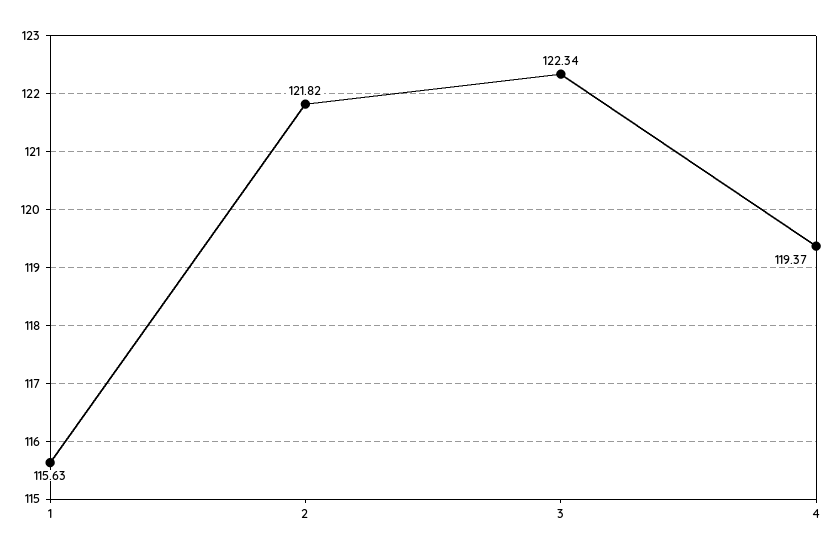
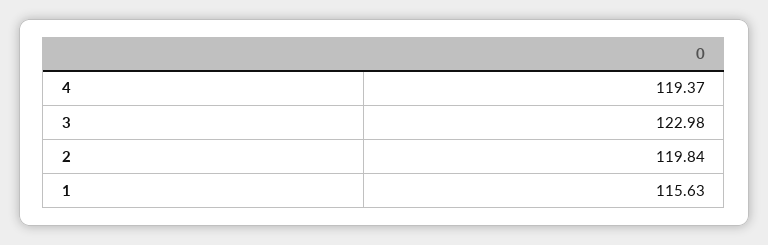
  {
    "1": 115.63,
-   "2": 121.82,
+   "2": 119.84,
-   "3": 122.34,
+   "3": 122.98,
    "4": 119.37
  }

